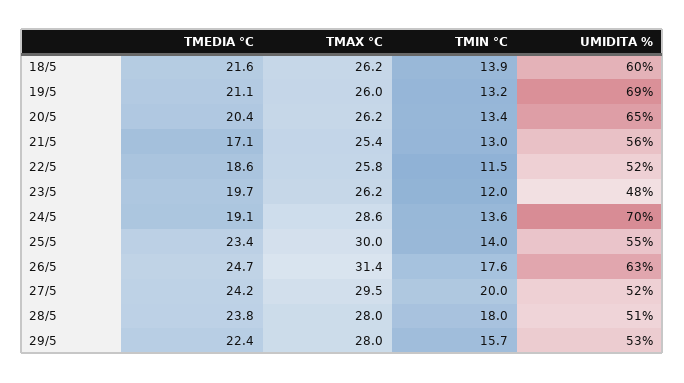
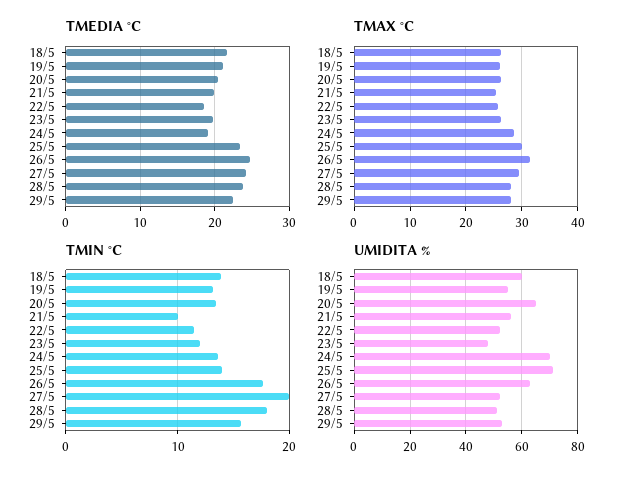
  {
    "TMEDIA °C": {
      "18/5": 21.6,
      "19/5": 21.1,
      "20/5": 20.4,
-     "21/5": 17.1,
+     "21/5": 20,
      "22/5": 18.6,
      "23/5": 19.7,
      "24/5": 19.1,
      "25/5": 23.4,
      "26/5": 24.7,
      "27/5": 24.2,
      "28/5": 23.8,
      "29/5": 22.4
    },
    "TMAX °C": {
      "18/5": 26.2,
      "19/5": 26,
      "20/5": 26.2,
      "21/5": 25.4,
      "22/5": 25.8,
      "23/5": 26.2,
      "24/5": 28.6,
      "25/5": 30,
      "26/5": 31.4,
      "27/5": 29.5,
      "28/5": 28,
      "29/5": 28
    },
    "TMIN °C": {
      "18/5": 13.9,
      "19/5": 13.2,
      "20/5": 13.4,
-     "21/5": 13,
+     "21/5": 10,
      "22/5": 11.5,
      "23/5": 12,
      "24/5": 13.6,
      "25/5": 14,
      "26/5": 17.6,
      "27/5": 20,
      "28/5": 18,
      "29/5": 15.7
    },
    "UMIDITA %": {
      "18/5": 60,
-     "19/5": 69,
+     "19/5": 55,
      "20/5": 65,
      "21/5": 56,
      "22/5": 52,
      "23/5": 48,
      "24/5": 70,
-     "25/5": 55,
+     "25/5": 70,
      "26/5": 63,
      "27/5": 52,
      "28/5": 51,
      "29/5": 53
    }
  }

